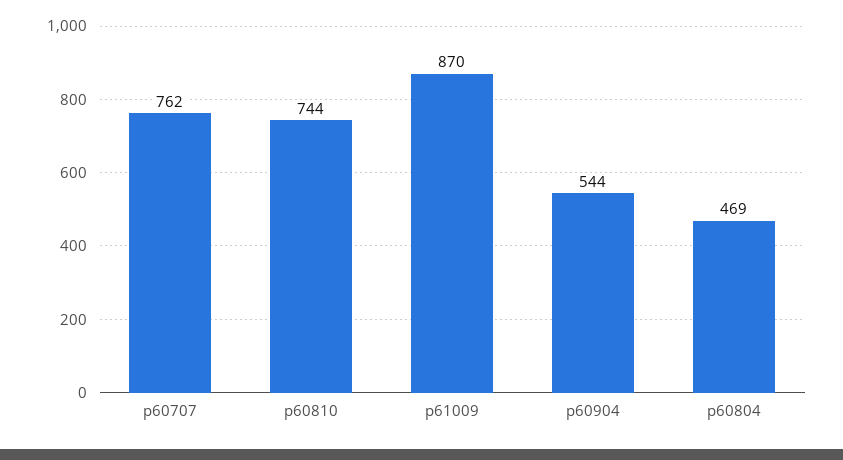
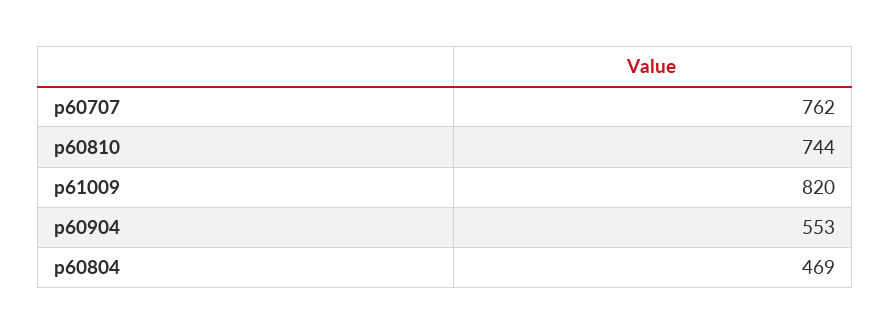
  {
    "p60707": 762,
    "p60810": 744,
-   "p61009": 870,
+   "p61009": 820,
-   "p60904": 544,
+   "p60904": 553,
    "p60804": 469
  }

